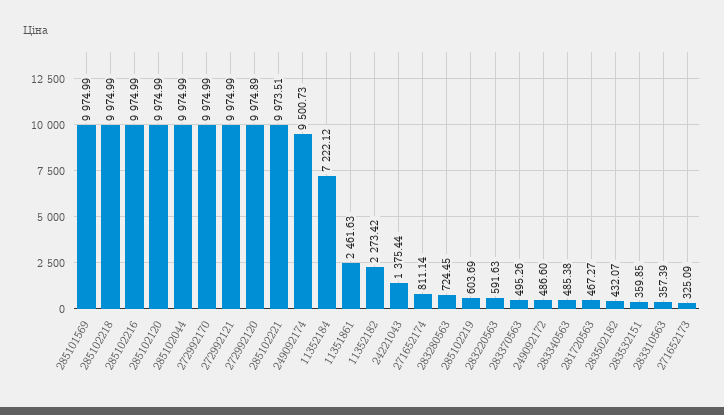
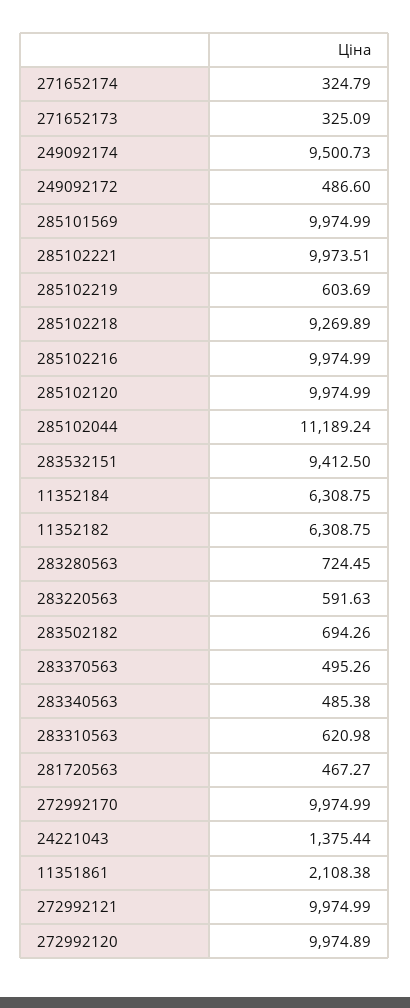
  {
    "285101569": 9974.99,
-   "285102218": 9974.99,
+   "285102218": 9269.89,
    "285102216": 9974.99,
    "285102120": 9974.99,
-   "285102044": 9974.99,
+   "285102044": 11189.24,
    "272992170": 9974.99,
    "272992121": 9974.99,
    "272992120": 9974.89,
    "285102221": 9973.51,
    "249092174": 9500.73,
-   "11352184": 7222.12,
+   "11352184": 6308.75,
-   "11351861": 2461.63,
+   "11351861": 2108.38,
-   "11352182": 2273.42,
+   "11352182": 6308.75,
    "24221043": 1375.44,
-   "271652174": 811.14,
+   "271652174": 324.79,
    "283280563": 724.45,
    "285102219": 603.69,
    "283220563": 591.63,
    "283370563": 495.26,
    "249092172": 486.6,
    "283340563": 485.38,
    "281720563": 467.27,
-   "283502182": 432.07,
+   "283502182": 694.26,
-   "283532151": 359.85,
+   "283532151": 9412.5,
-   "283310563": 357.39,
+   "283310563": 620.98,
    "271652173": 325.09
  }

